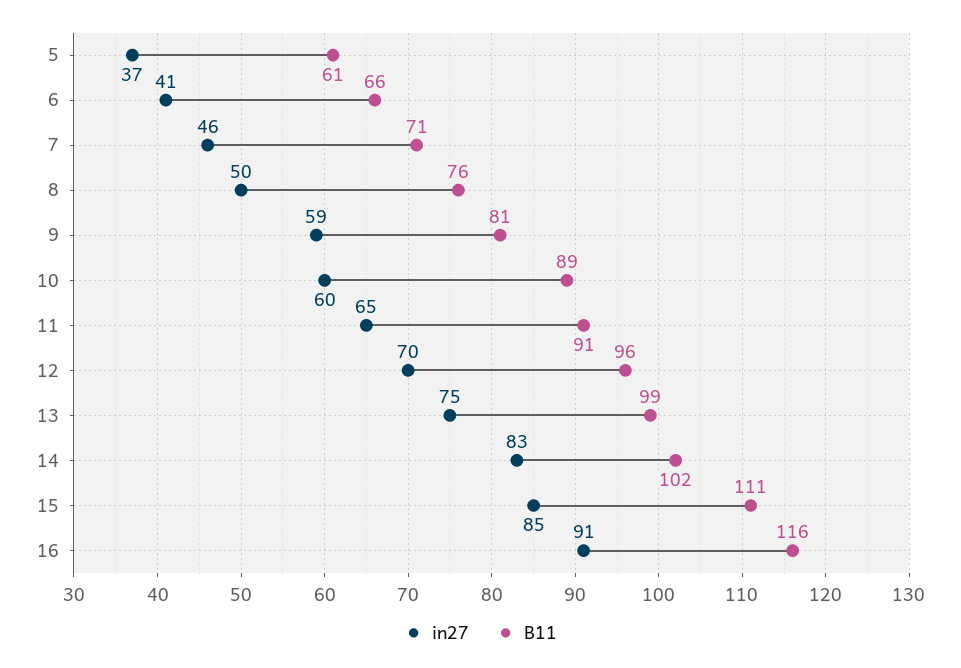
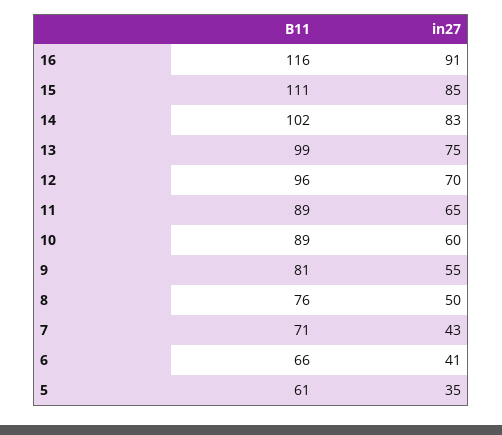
  {
    "in27": {
-     "5": 37,
+     "5": 35,
      "6": 41,
-     "7": 46,
+     "7": 43,
      "8": 50,
-     "9": 59,
+     "9": 55,
      "10": 60,
      "11": 65,
      "12": 70,
      "13": 75,
      "14": 83,
      "15": 85,
      "16": 91
    },
    "B11": {
      "5": 61,
      "6": 66,
      "7": 71,
      "8": 76,
      "9": 81,
      "10": 89,
-     "11": 91,
+     "11": 89,
      "12": 96,
      "13": 99,
      "14": 102,
      "15": 111,
      "16": 116
    }
  }

